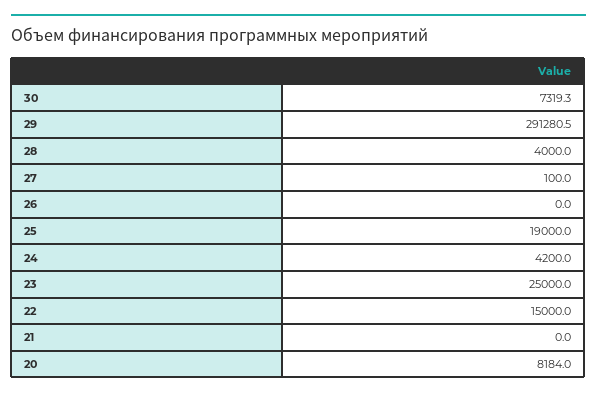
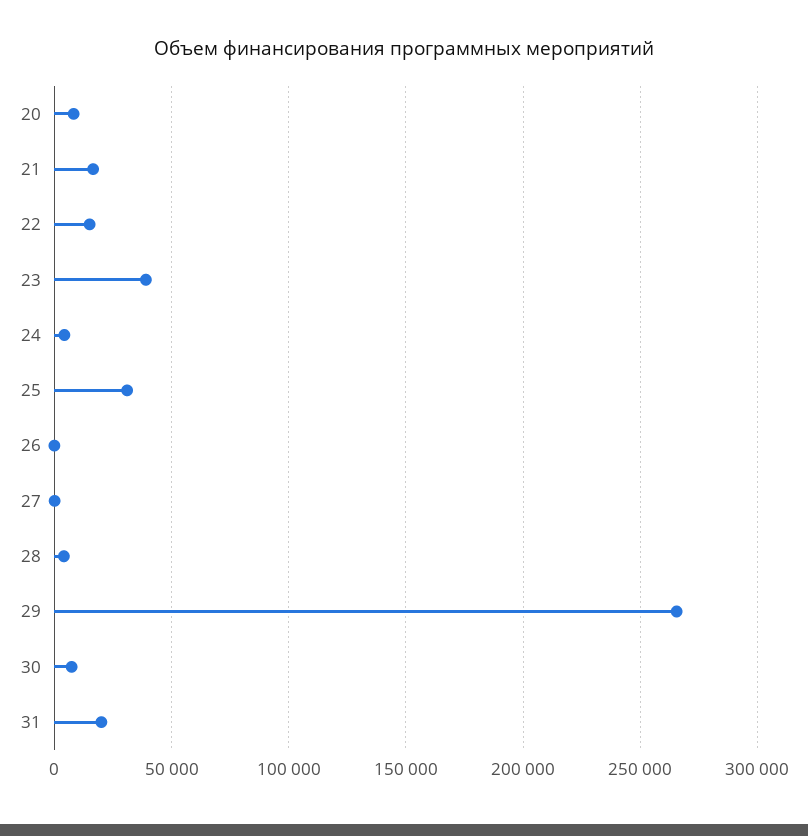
  {
    "30": 7319.3,
-   "29": 291280.5,
+   "29": 265000,
    "28": 4000,
    "27": 100,
    "26": 0,
-   "25": 19000,
+   "25": 30000,
    "24": 4200,
-   "23": 25000,
+   "23": 40000,
    "22": 15000,
-   "21": 0,
+   "21": 15000,
-   "20": 8184
+   "20": 8184,
+   "31": 20000
  }

